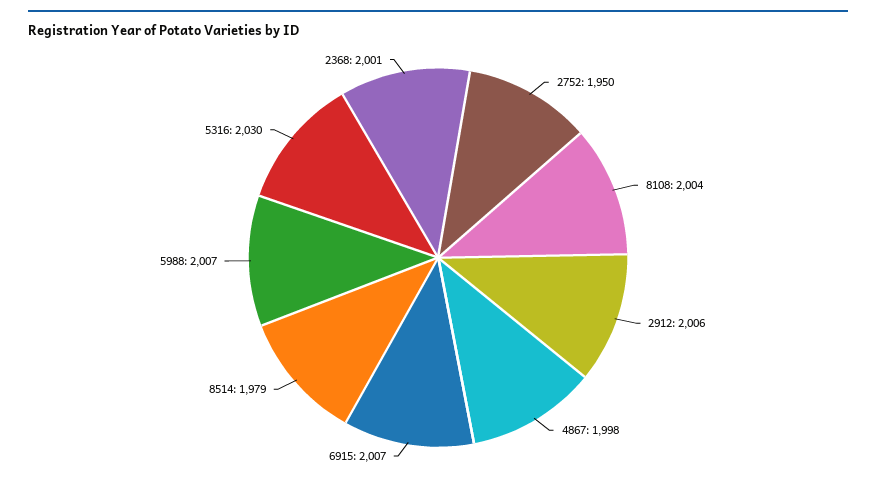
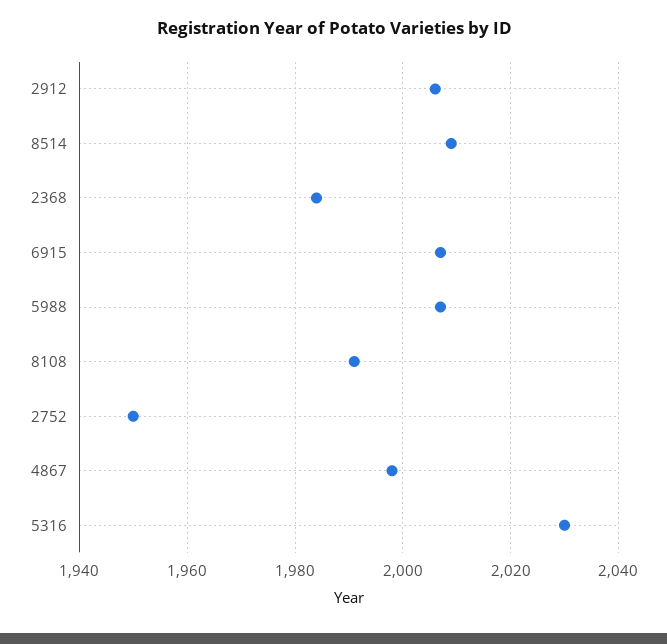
  {
    "2752": 1950,
-   "8108": 2004,
+   "8108": 1990,
    "2912": 2006,
    "4867": 1998,
    "6915": 2007,
-   "8514": 1979,
+   "8514": 2010,
    "5988": 2007,
    "5316": 2030,
-   "2368": 2001
+   "2368": 1985
  }

